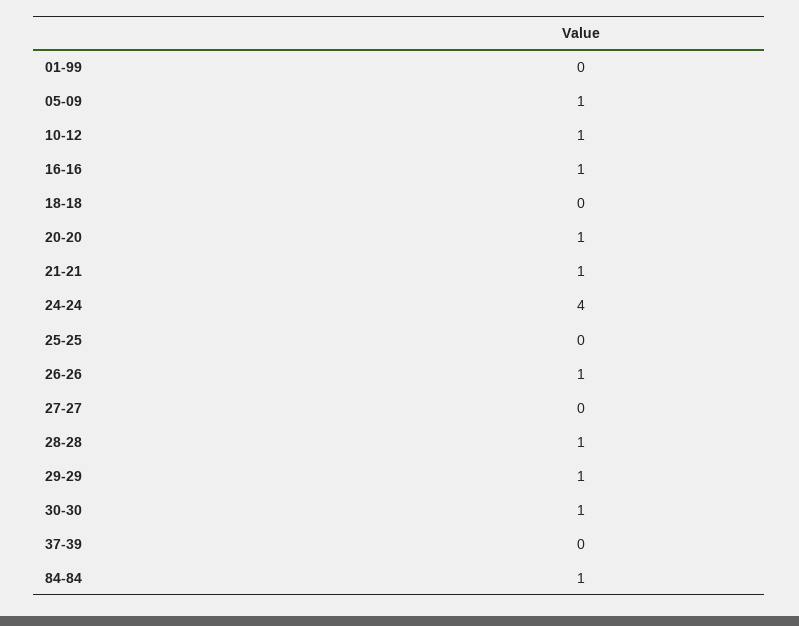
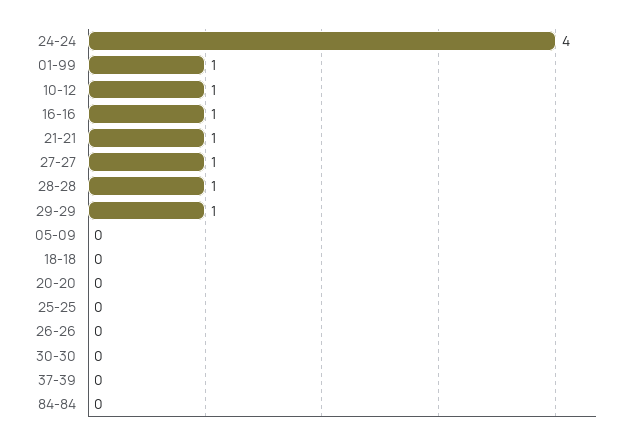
  {
-   "01-99": 0,
+   "01-99": 1,
-   "05-09": 1,
+   "05-09": 0,
    "10-12": 1,
    "16-16": 1,
    "18-18": 0,
-   "20-20": 1,
+   "20-20": 0,
    "21-21": 1,
    "24-24": 4,
    "25-25": 0,
-   "26-26": 1,
+   "26-26": 0,
-   "27-27": 0,
+   "27-27": 1,
    "28-28": 1,
    "29-29": 1,
-   "30-30": 1,
+   "30-30": 0,
    "37-39": 0,
-   "84-84": 1
+   "84-84": 0
  }

